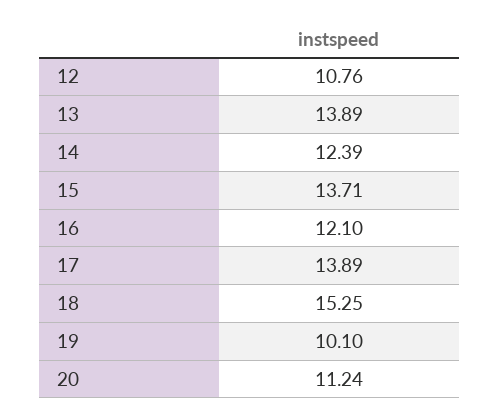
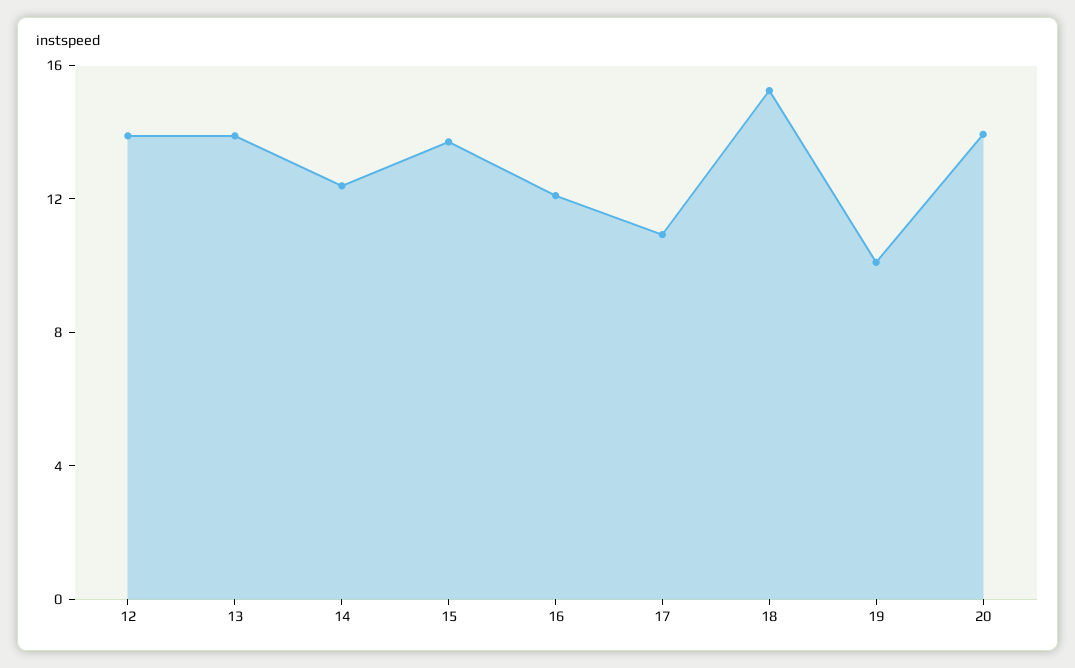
  {
-   "12": 10.76,
+   "12": 14,
    "13": 13.89,
    "14": 12.39,
    "15": 13.71,
    "16": 12.1,
-   "17": 13.89,
+   "17": 11,
    "18": 15.25,
    "19": 10.1,
-   "20": 11.24
+   "20": 14
  }

